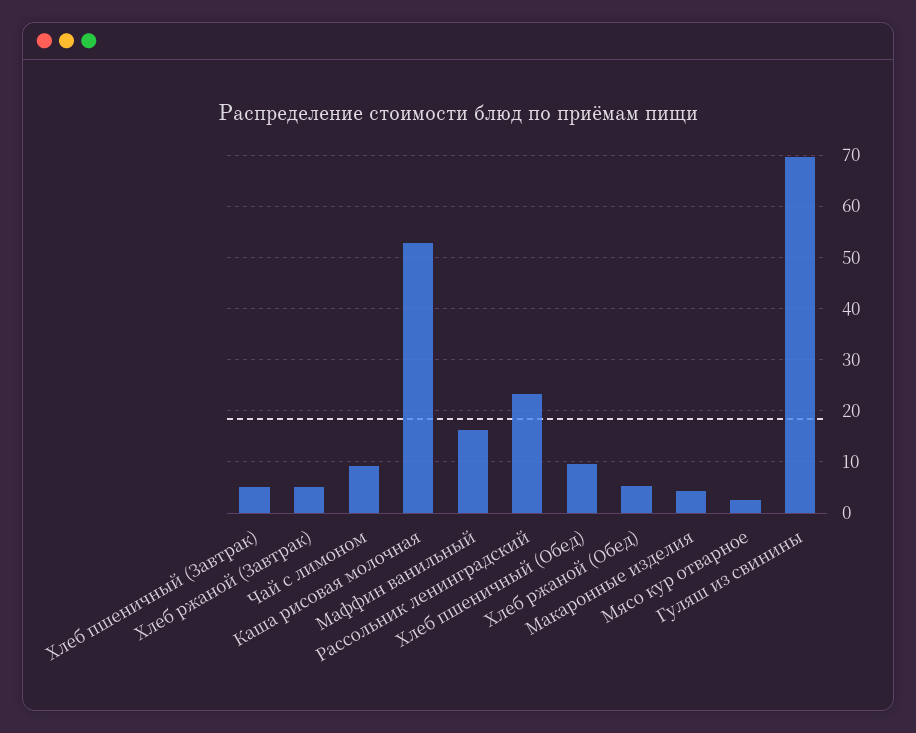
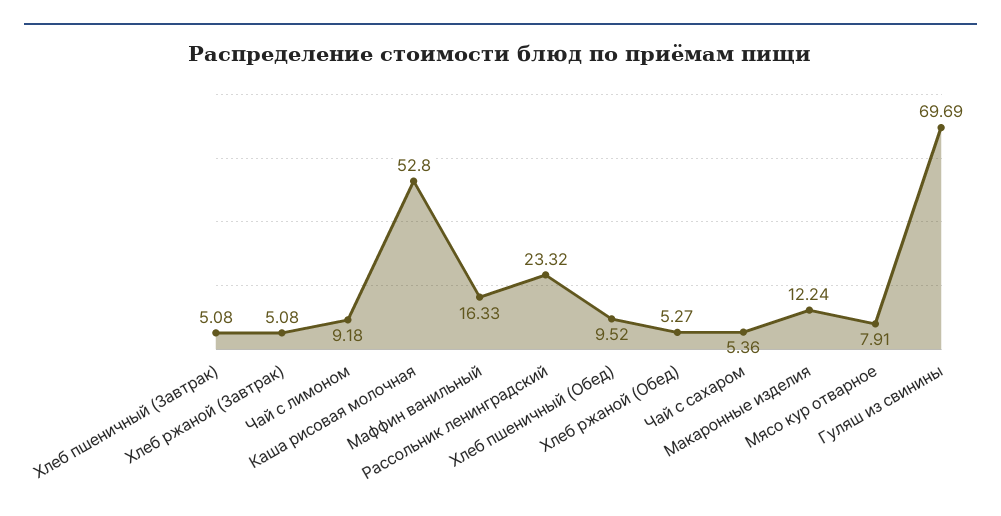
  {
    "Хлеб пшеничный (Завтрак)": 5.08,
    "Хлеб ржаной (Завтрак)": 5.08,
    "Чай с лимоном": 9.18,
    "Каша рисовая молочная": 52.8,
    "Маффин ванильный": 16.33,
    "Рассольник ленинградский": 23.32,
    "Хлеб пшеничный (Обед)": 9.52,
    "Хлеб ржаной (Обед)": 5.27,
-   "Макаронные изделия": 4,
+   "Макаронные изделия": 12.24,
-   "Мясо кур отварное": 2,
+   "Мясо кур отварное": 7.91,
-   "Гуляш из свинины": 69.69
+   "Гуляш из свинины": 69.69,
+   "Чай с сахаром": 5.36
  }

